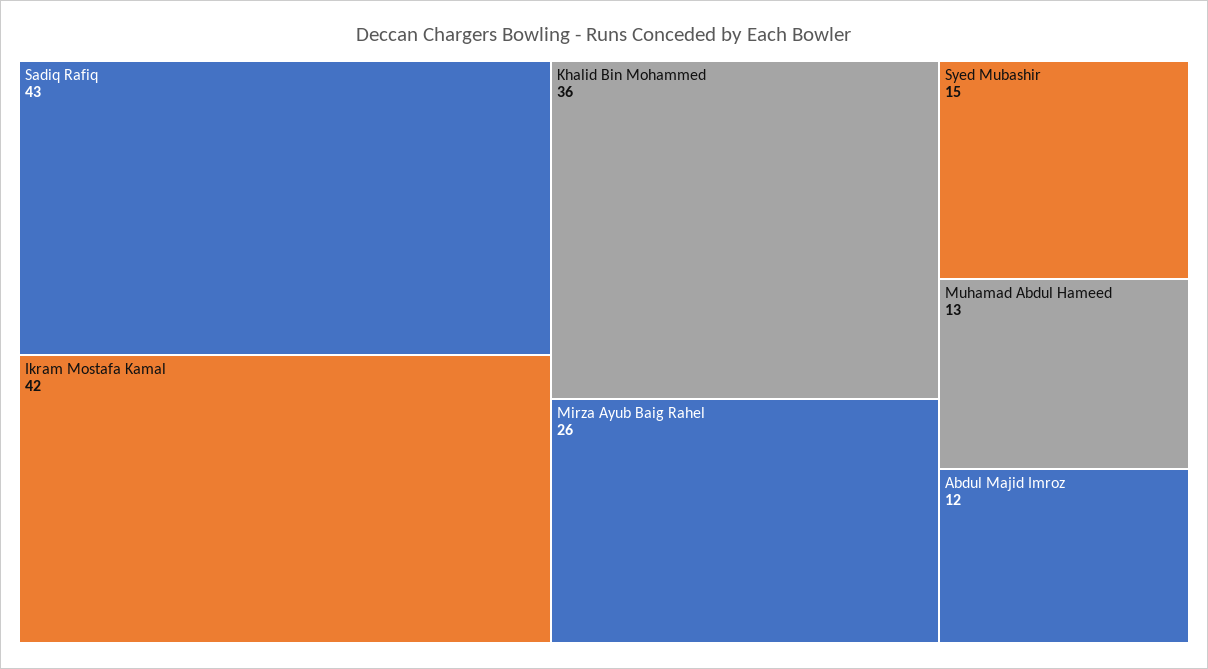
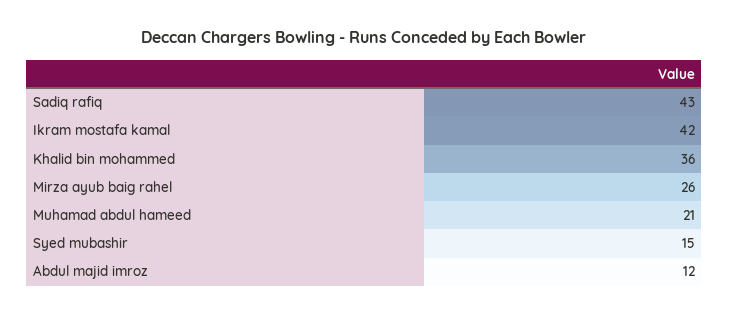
  {
    "Sadiq Rafiq": 43,
    "Ikram Mostafa Kamal": 42,
    "Khalid Bin Mohammed": 36,
    "Mirza Ayub Baig Rahel": 26,
    "Syed Mubashir": 15,
-   "Muhamad Abdul Hameed": 13,
+   "Muhamad Abdul Hameed": 21,
    "Abdul Majid Imroz": 12
  }

